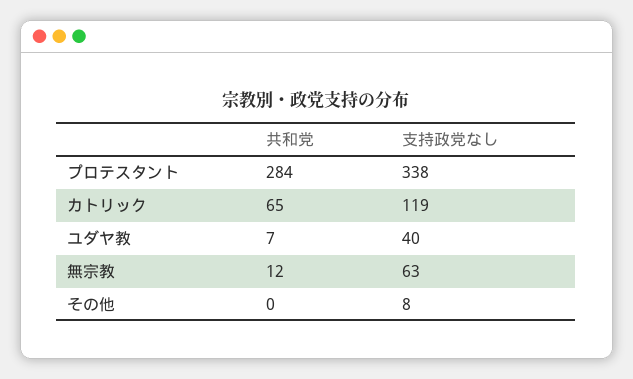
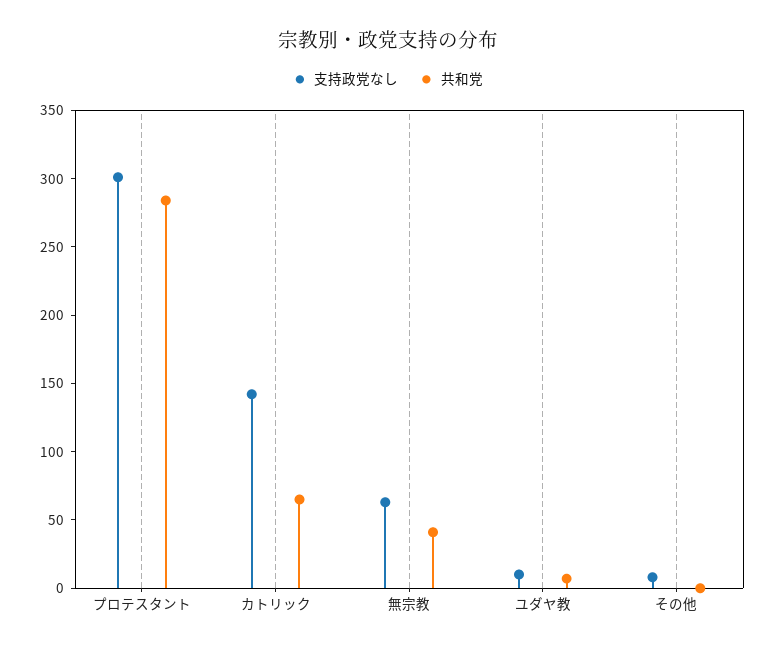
  {
    "共和党": {
      "プロテスタント": 284,
      "カトリック": 65,
      "ユダヤ教": 7,
-     "無宗教": 12,
+     "無宗教": 40,
      "その他": 0
    },
    "支持政党なし": {
-     "プロテスタント": 338,
+     "プロテスタント": 300,
-     "カトリック": 119,
+     "カトリック": 140,
-     "ユダヤ教": 40,
+     "ユダヤ教": 10,
      "無宗教": 63,
      "その他": 8
    }
  }

